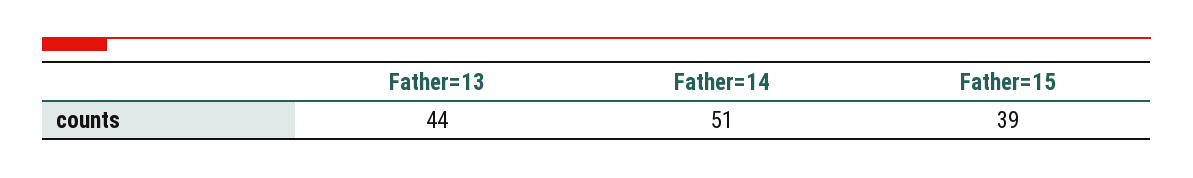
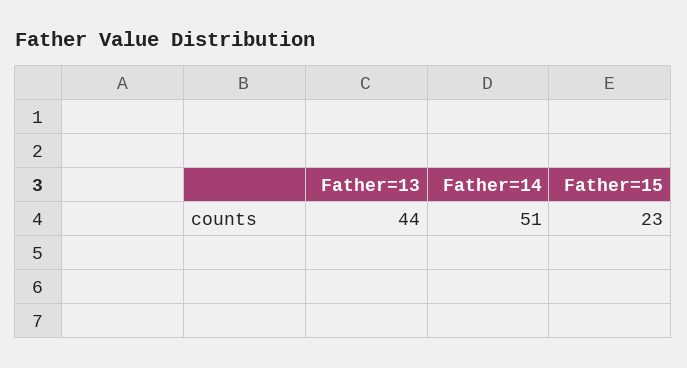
  {
    "Father=13": 44,
    "Father=14": 51,
-   "Father=15": 39
+   "Father=15": 23
  }

